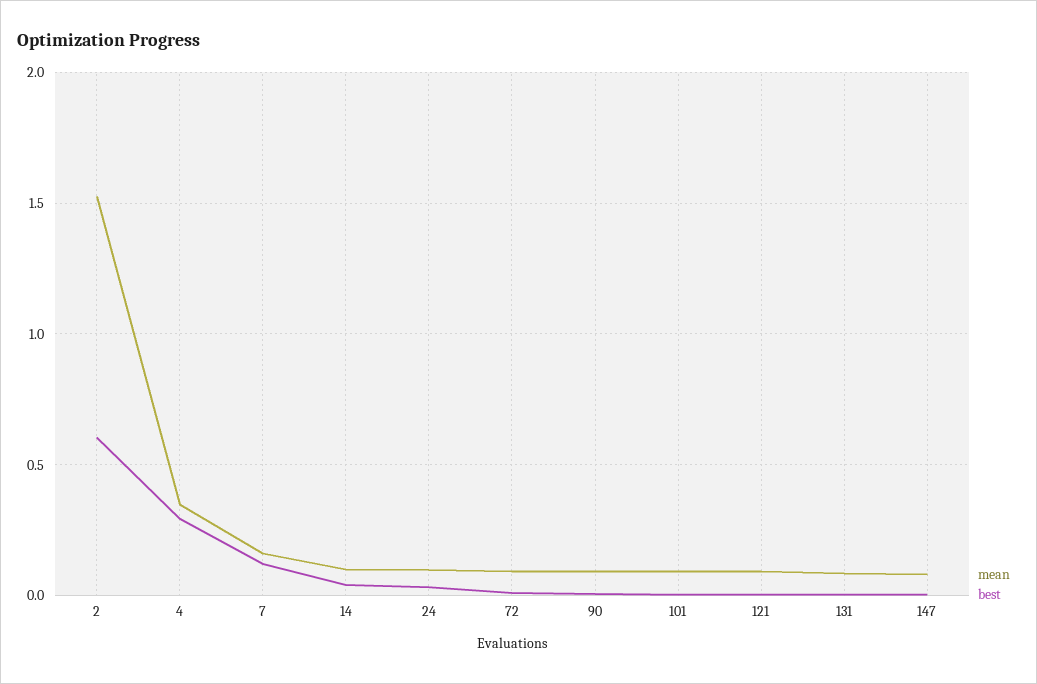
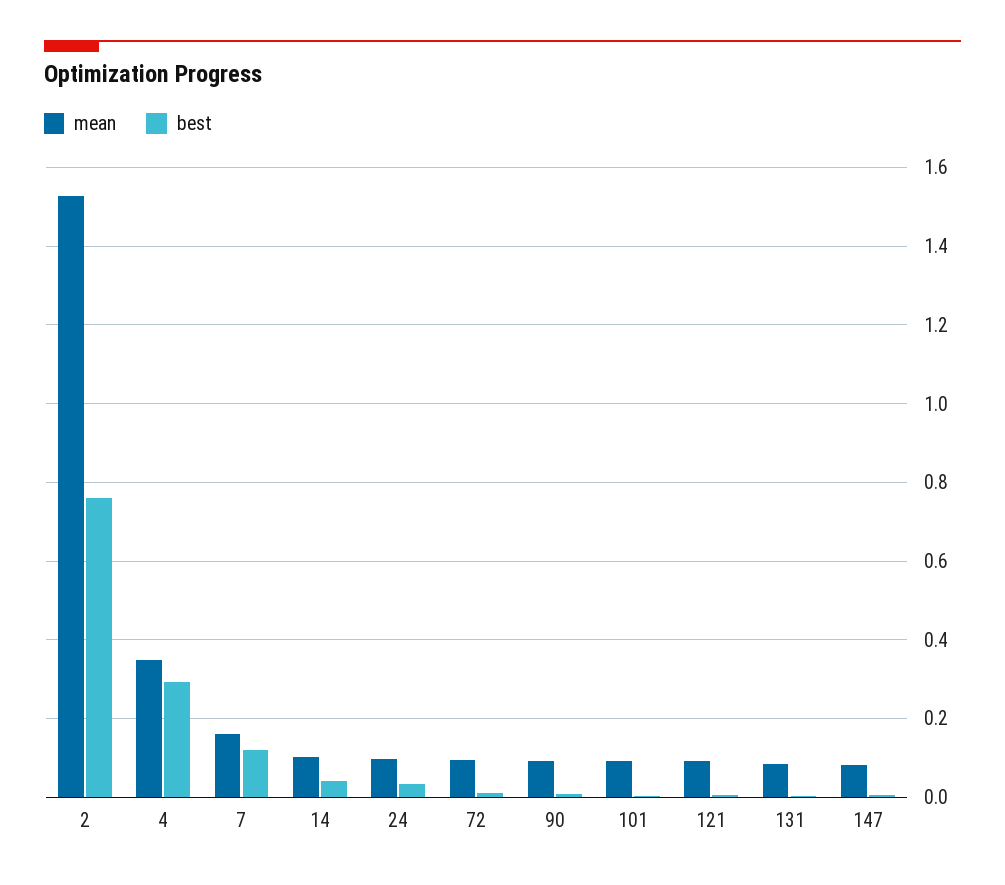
  {
    "mean": {
      "2": 1.52,
      "4": 0.34,
      "7": 0.16,
      "14": 0.1,
      "24": 0.1,
      "72": 0.1,
      "90": 0.1,
      "101": 0.1,
      "121": 0.1,
      "131": 0.08,
      "147": 0.08
    },
    "best": {
-     "2": 0.6,
+     "2": 0.76,
      "4": 0.3,
      "7": 0.12,
      "14": 0.04,
      "24": 0.04,
      "72": 0.02,
      "90": 0,
      "101": 0,
      "121": 0,
      "131": 0,
      "147": 0
    }
  }

